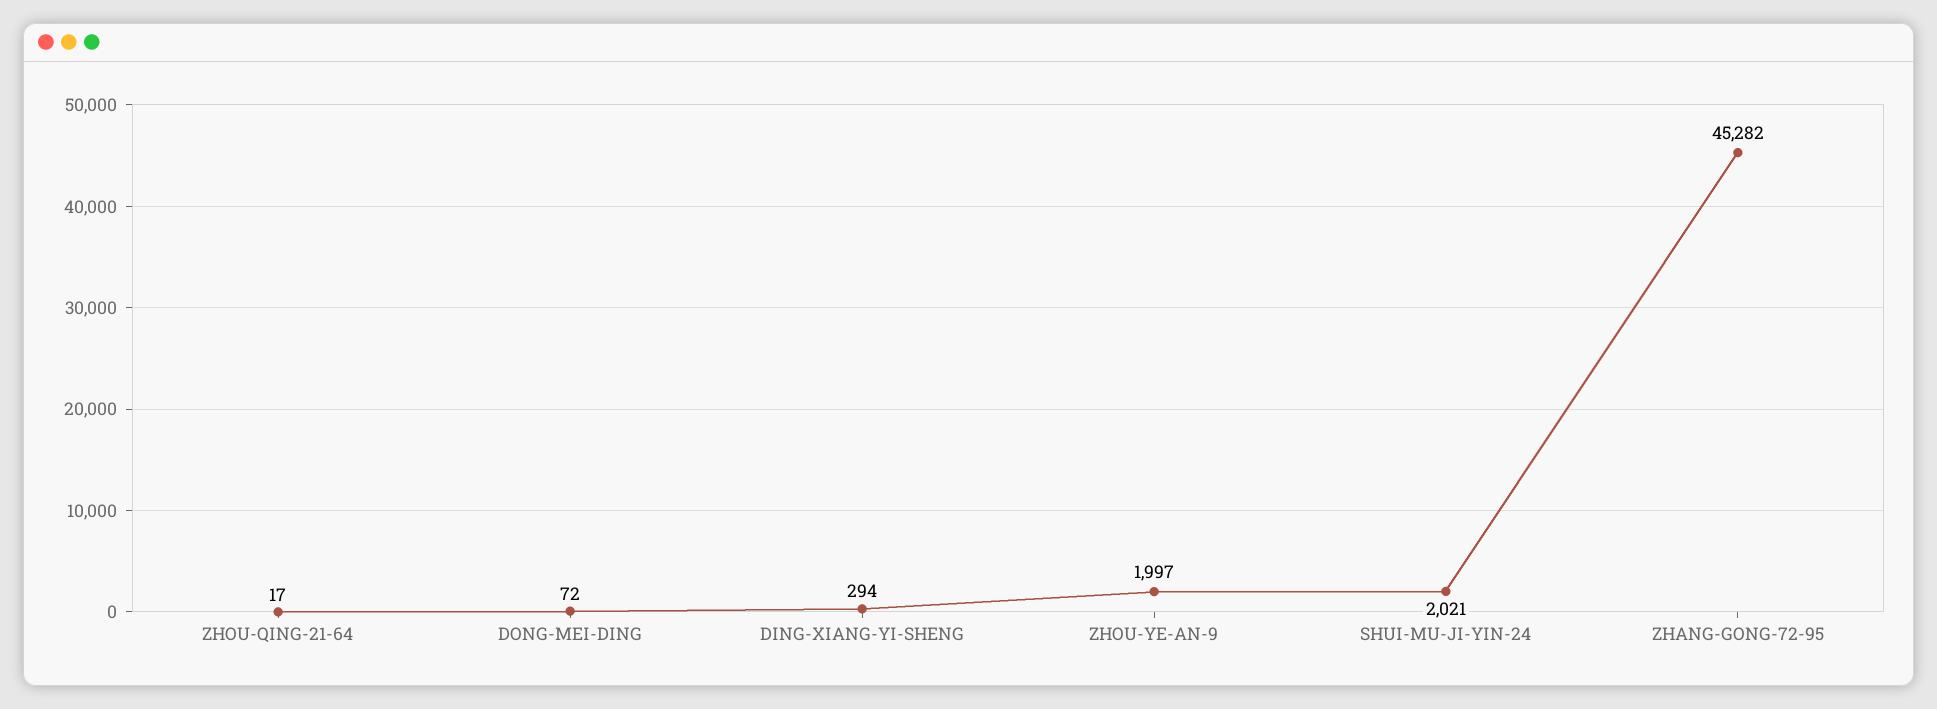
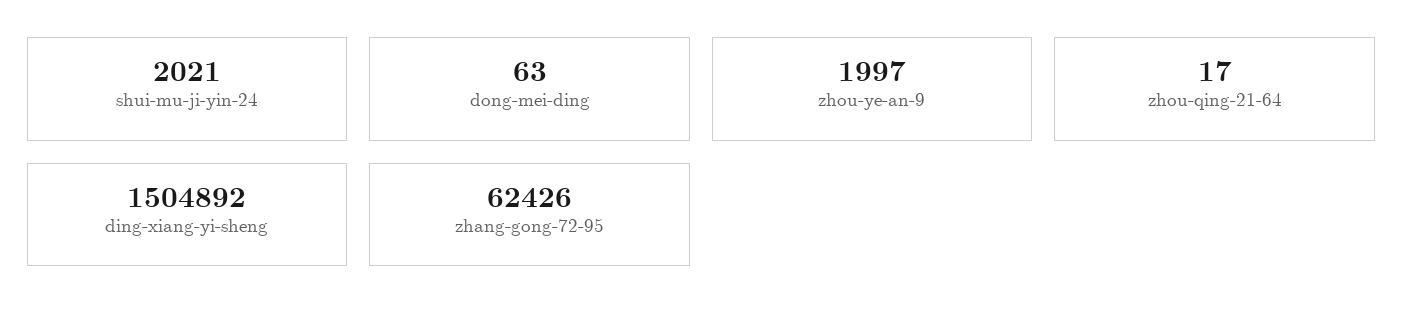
  {
    "ZHOU-QING-21-64": 17,
-   "DONG-MEI-DING": 72,
+   "DONG-MEI-DING": 63,
-   "DING-XIANG-YI-SHENG": 294,
+   "DING-XIANG-YI-SHENG": 1504892,
    "ZHOU-YE-AN-9": 1997,
    "SHUI-MU-JI-YIN-24": 2021,
-   "ZHANG-GONG-72-95": 45282
+   "ZHANG-GONG-72-95": 62426
  }

